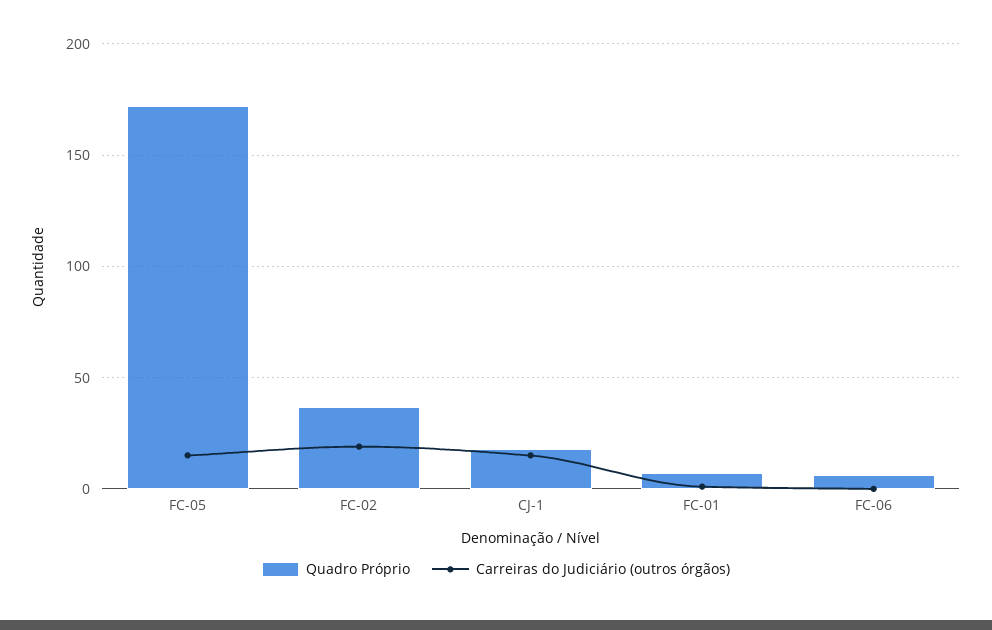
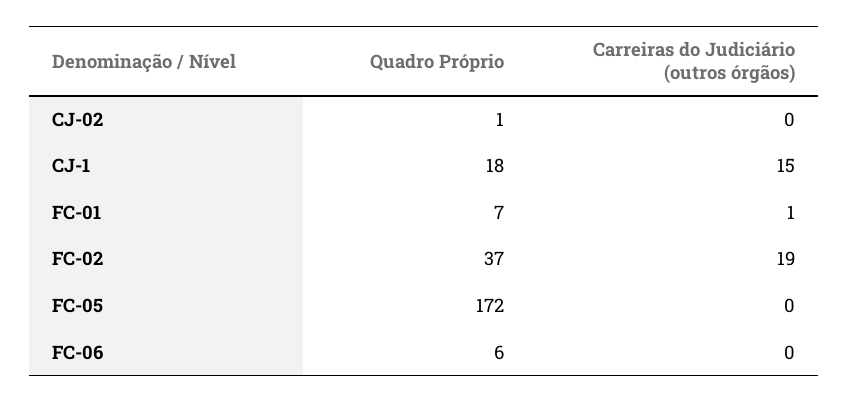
  {
    "Quadro Próprio": {
      "FC-05": 172,
      "FC-02": 37,
      "CJ-1": 18,
      "FC-01": 7,
-     "FC-06": 6
+     "FC-06": 6,
+     "CJ-02": 1
    },
    "Carreiras do Judiciário (outros órgãos)": {
-     "FC-05": 15,
+     "FC-05": 0,
      "FC-02": 19,
      "CJ-1": 15,
      "FC-01": 1,
-     "FC-06": 0
+     "FC-06": 0,
+     "CJ-02": 0
    }
  }

